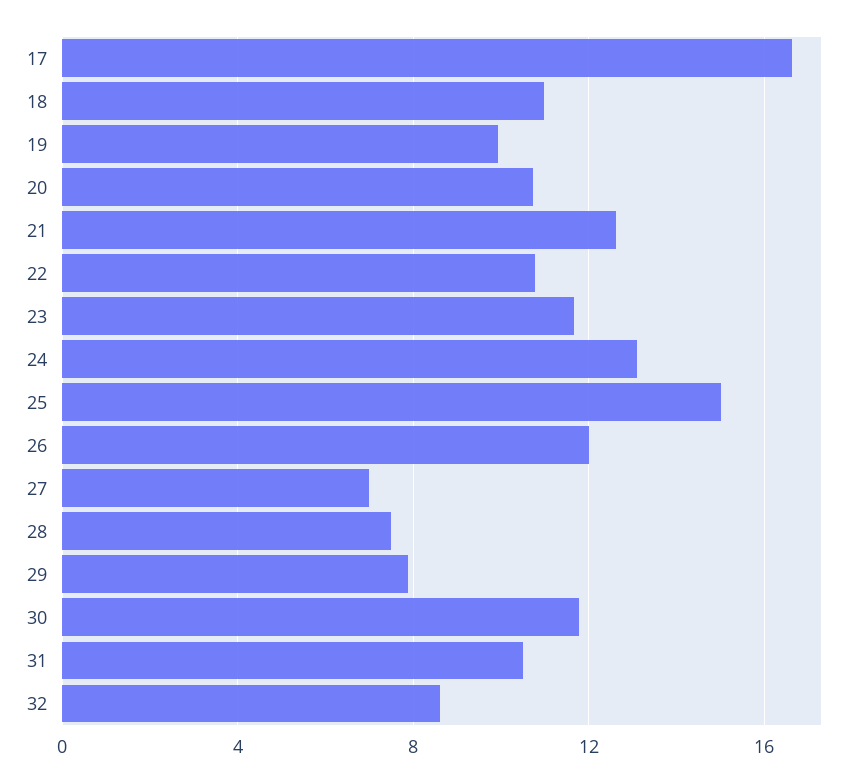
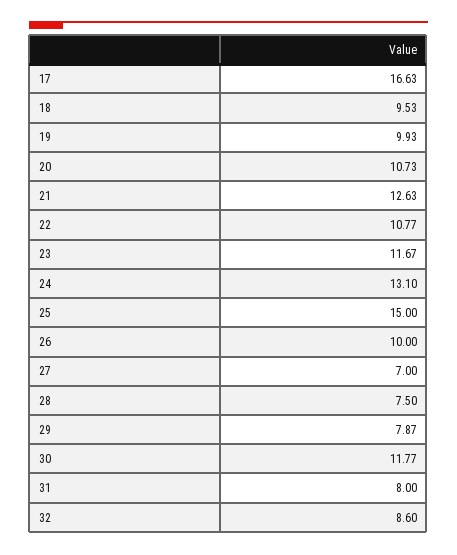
  {
    "17": 16.63,
-   "18": 11,
+   "18": 9.53,
    "19": 9.93,
    "20": 10.73,
    "21": 12.63,
    "22": 10.77,
    "23": 11.67,
    "24": 13.1,
    "25": 15,
-   "26": 12,
+   "26": 10,
    "27": 7,
    "28": 7.5,
    "29": 7.87,
    "30": 11.77,
-   "31": 10.5,
+   "31": 8,
    "32": 8.6
  }

